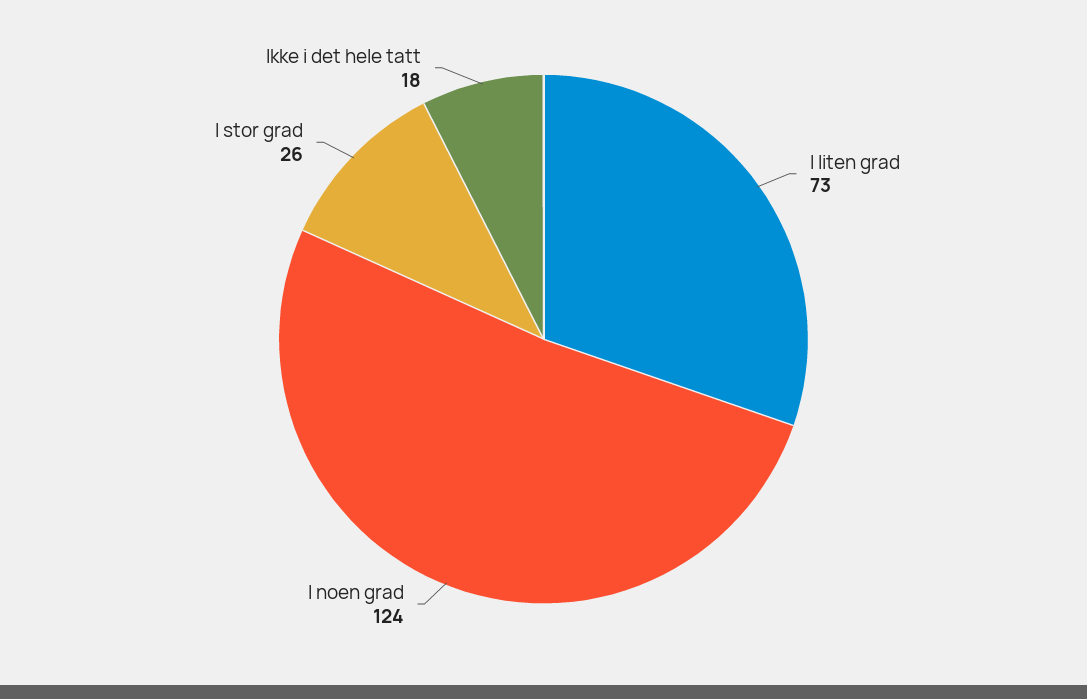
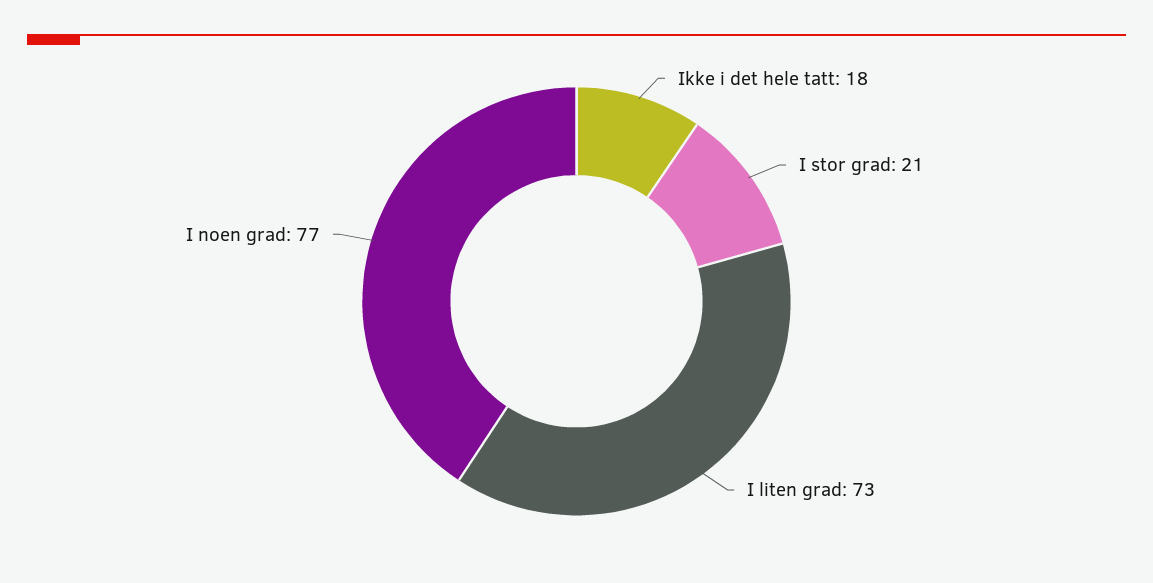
  {
    "I liten grad": 73,
-   "I noen grad": 124,
+   "I noen grad": 77,
-   "I stor grad": 26,
+   "I stor grad": 21,
    "Ikke i det hele tatt": 18
  }

